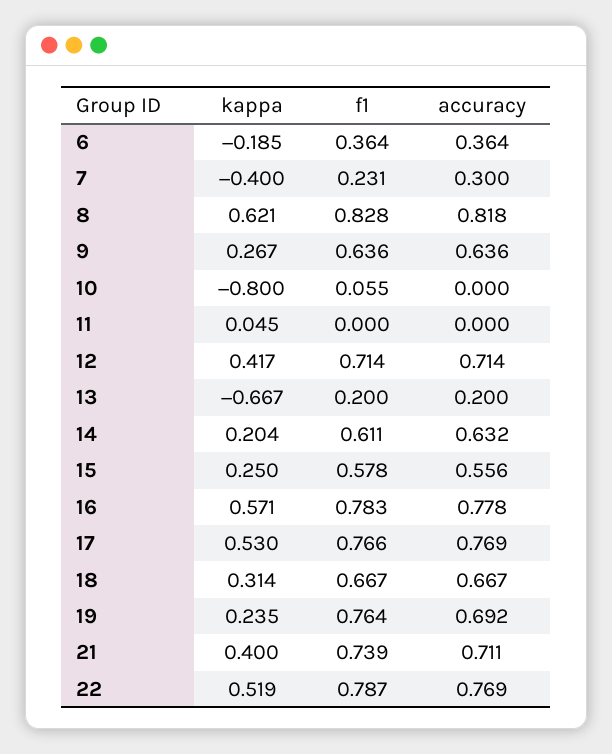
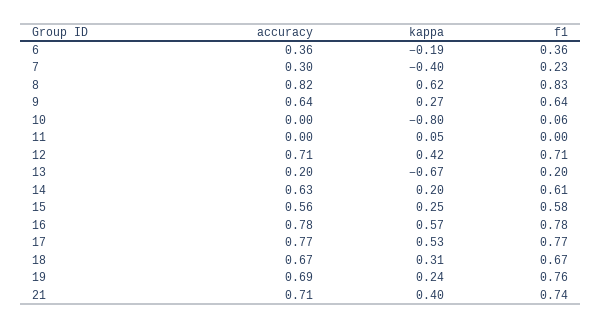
  {
    "kappa": {
      "6": -0.185,
      "7": -0.4,
      "8": 0.621,
      "9": 0.267,
      "10": -0.8,
      "11": 0.045,
      "12": 0.417,
      "13": -0.667,
      "14": 0.204,
      "15": 0.25,
      "16": 0.571,
      "17": 0.53,
      "18": 0.314,
      "19": 0.235,
-     "21": 0.4,
+     "21": 0.4
-     "22": 0.519
    },
    "f1": {
      "6": 0.364,
      "7": 0.231,
      "8": 0.828,
      "9": 0.636,
      "10": 0.055,
      "11": 0,
      "12": 0.714,
      "13": 0.2,
      "14": 0.611,
      "15": 0.578,
      "16": 0.783,
      "17": 0.766,
      "18": 0.667,
      "19": 0.764,
-     "21": 0.739,
+     "21": 0.739
-     "22": 0.787
    },
    "accuracy": {
      "6": 0.364,
      "7": 0.3,
      "8": 0.818,
      "9": 0.636,
      "10": 0,
      "11": 0,
      "12": 0.714,
      "13": 0.2,
      "14": 0.632,
      "15": 0.556,
      "16": 0.778,
      "17": 0.769,
      "18": 0.667,
      "19": 0.692,
-     "21": 0.711,
+     "21": 0.711
-     "22": 0.769
    }
  }

